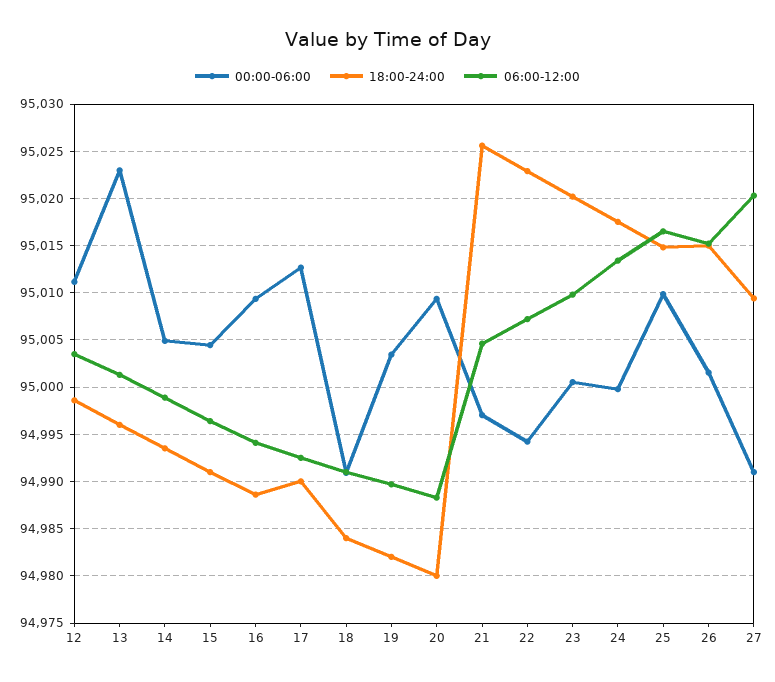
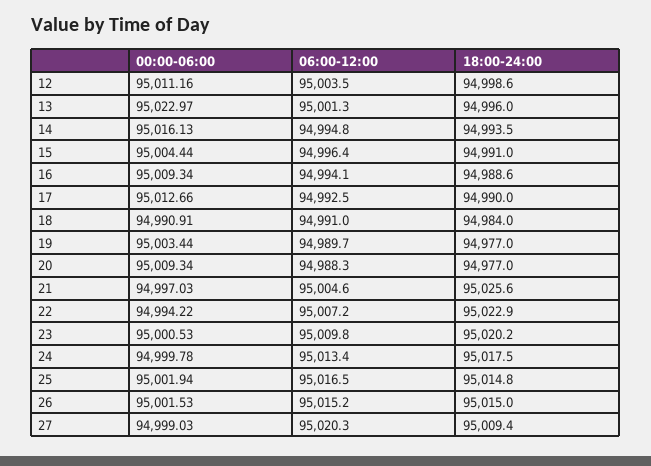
  {
    "00:00-06:00": {
      "12": 95011.16,
      "13": 95022.97,
-     "14": 95005,
+     "14": 95016.13,
      "15": 95004.44,
      "16": 95009.34,
      "17": 95012.66,
      "18": 94990.91,
      "19": 95003.44,
      "20": 95009.34,
      "21": 94997.03,
      "22": 94994.22,
      "23": 95000.53,
      "24": 94999.78,
-     "25": 95010,
+     "25": 95001.94,
      "26": 95001.53,
-     "27": 94991
+     "27": 94999.03
    },
    "18:00-24:00": {
      "12": 94998.6,
      "13": 94996,
      "14": 94993.5,
      "15": 94991,
      "16": 94988.6,
      "17": 94990,
      "18": 94984,
-     "19": 94982,
+     "19": 94977,
-     "20": 94980,
+     "20": 94977,
      "21": 95025.6,
      "22": 95022.9,
      "23": 95020.2,
      "24": 95017.5,
      "25": 95014.8,
      "26": 95015,
      "27": 95009.4
    },
    "06:00-12:00": {
      "12": 95003.5,
      "13": 95001.3,
-     "14": 94999,
+     "14": 94994.8,
      "15": 94996.4,
      "16": 94994.1,
      "17": 94992.5,
      "18": 94991,
      "19": 94989.7,
      "20": 94988.3,
      "21": 95004.6,
      "22": 95007.2,
      "23": 95009.8,
      "24": 95013.4,
      "25": 95016.5,
      "26": 95015.2,
      "27": 95020.3
    }
  }

